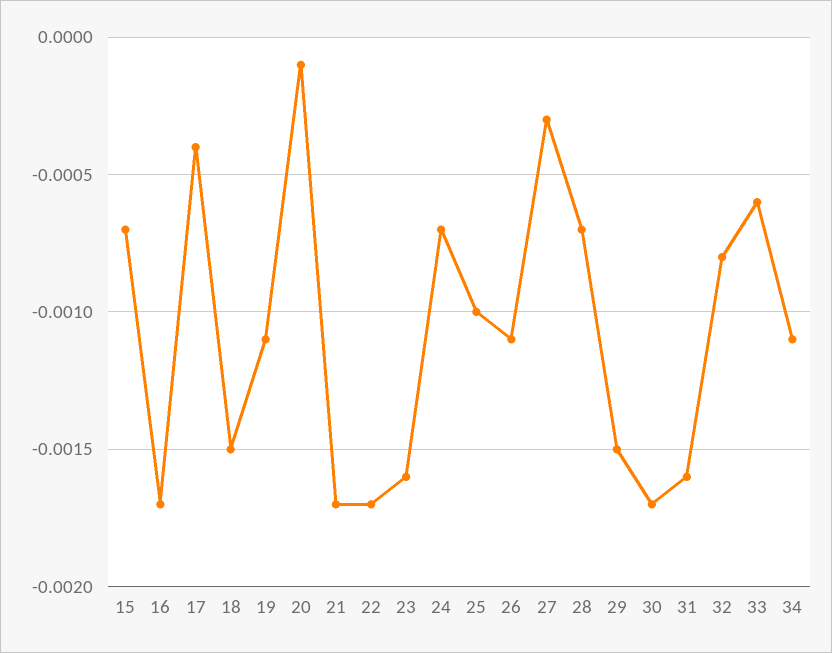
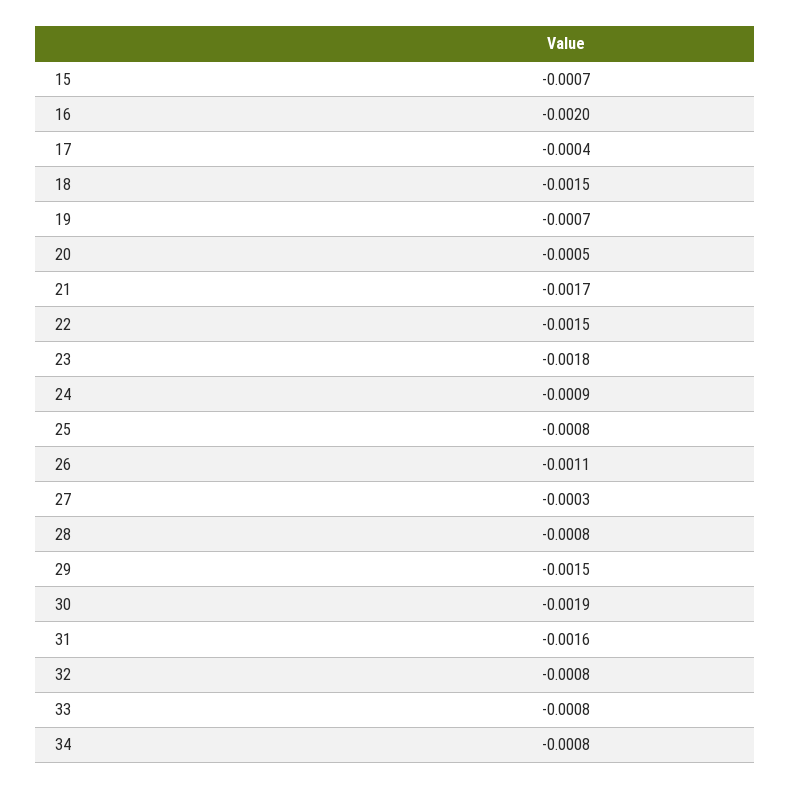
  {
    "15": -0.0007,
-   "16": -0.0017,
+   "16": -0.002,
    "17": -0.0004,
    "18": -0.0015,
-   "19": -0.0011,
+   "19": -0.0007,
-   "20": -0.0001,
+   "20": -0.0005,
    "21": -0.0017,
-   "22": -0.0017,
+   "22": -0.0015,
-   "23": -0.0016,
+   "23": -0.0018,
-   "24": -0.0007,
+   "24": -0.0009,
-   "25": -0.001,
+   "25": -0.0008,
    "26": -0.0011,
    "27": -0.0003,
-   "28": -0.0007,
+   "28": -0.0008,
    "29": -0.0015,
-   "30": -0.0017,
+   "30": -0.0019,
    "31": -0.0016,
    "32": -0.0008,
-   "33": -0.0006,
+   "33": -0.0008,
-   "34": -0.0011
+   "34": -0.0008
  }

